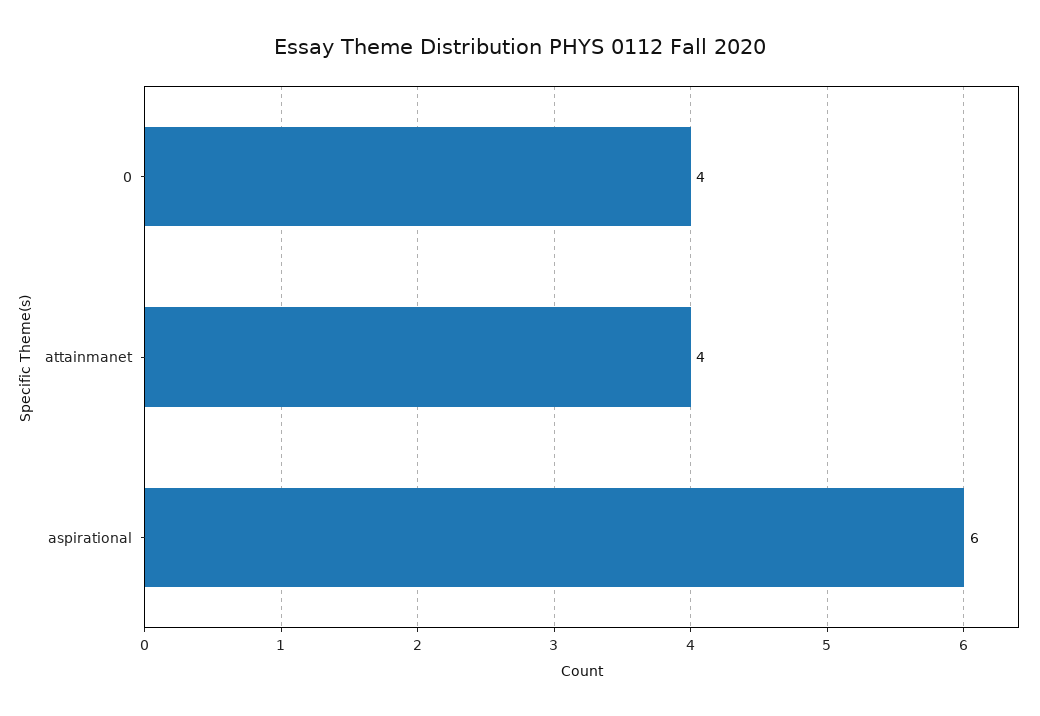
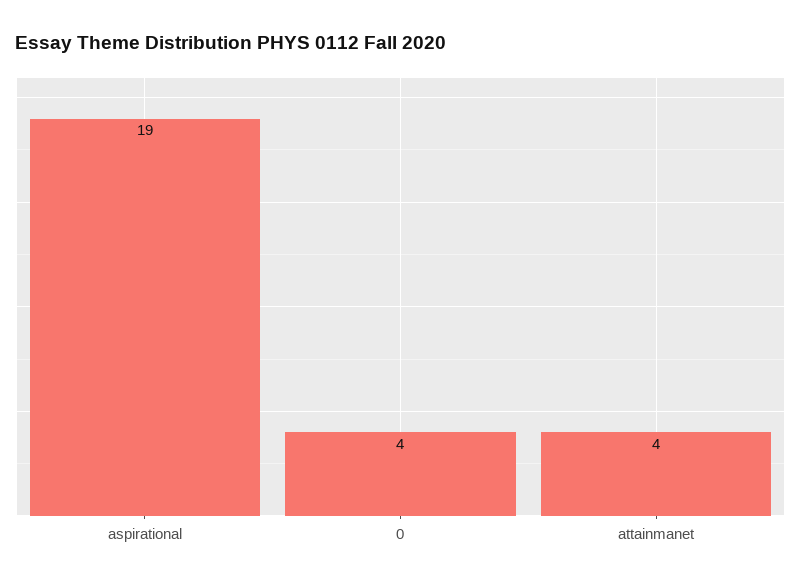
  {
    "0": 4,
    "attainmanet": 4,
-   "aspirational": 6
+   "aspirational": 19
  }

